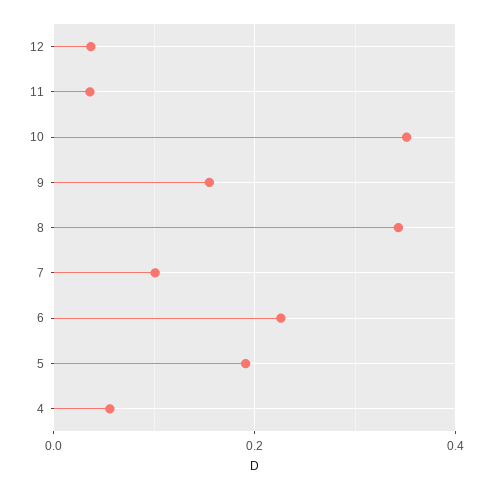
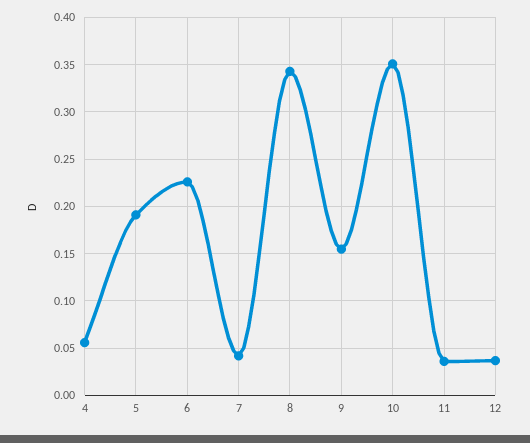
  {
    "12": 0.04,
    "11": 0.04,
    "10": 0.35,
    "9": 0.16,
    "8": 0.34,
-   "7": 0.1,
+   "7": 0.04,
    "6": 0.23,
    "5": 0.19,
    "4": 0.06
  }

